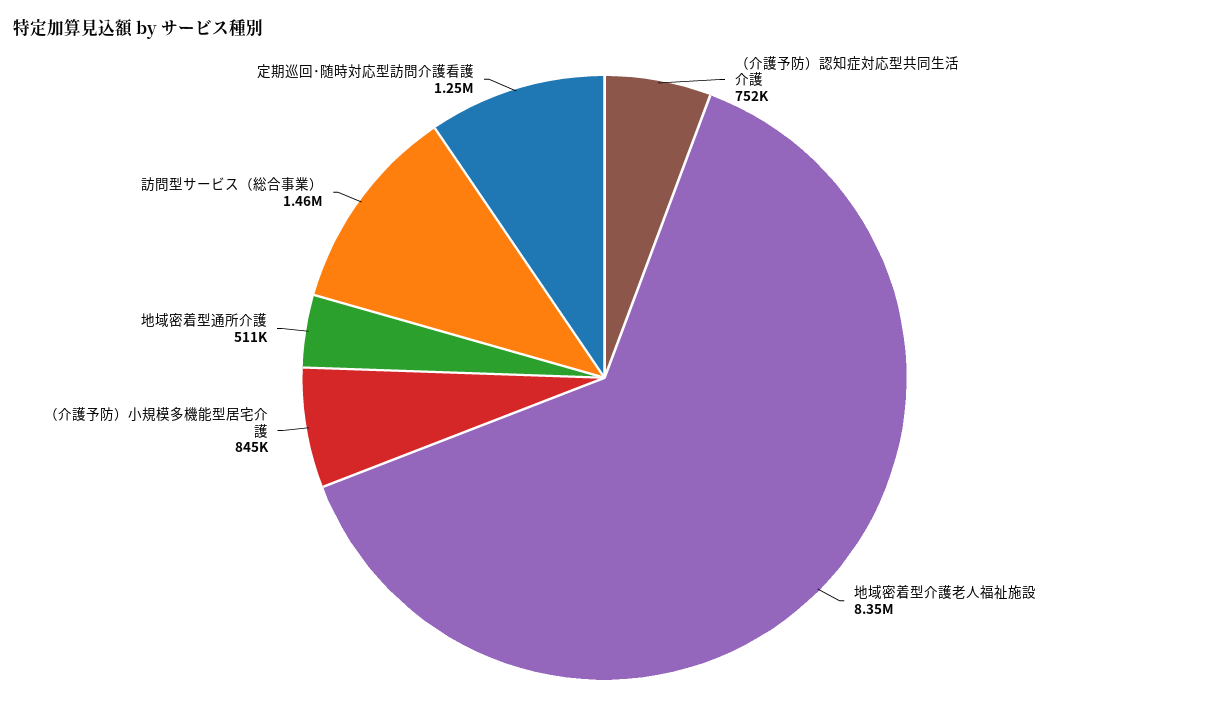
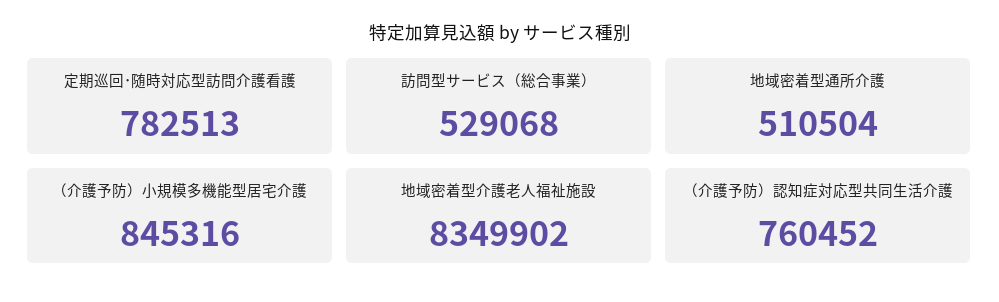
  {
-   "（介護予防）認知症対応型共同生活介護": 752000,
+   "（介護予防）認知症対応型共同生活介護": 760452,
    "地域密着型介護老人福祉施設": 8349902,
    "（介護予防）小規模多機能型居宅介護": 845316,
    "地域密着型通所介護": 510504,
-   "訪問型サービス（総合事業）": 1460000,
+   "訪問型サービス（総合事業）": 529068,
-   "定期巡回･随時対応型訪問介護看護": 1250000
+   "定期巡回･随時対応型訪問介護看護": 782513
  }

